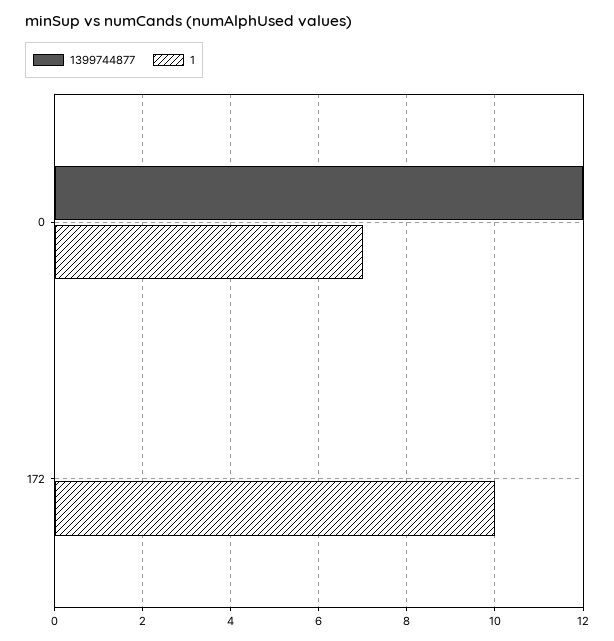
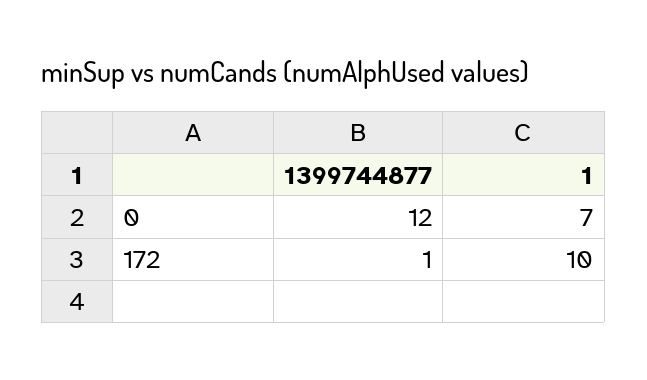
  {
    "1399744877": {
      "0": 12,
-     "172": 0
+     "172": 1
    },
    "1": {
      "0": 7,
      "172": 10
    }
  }

